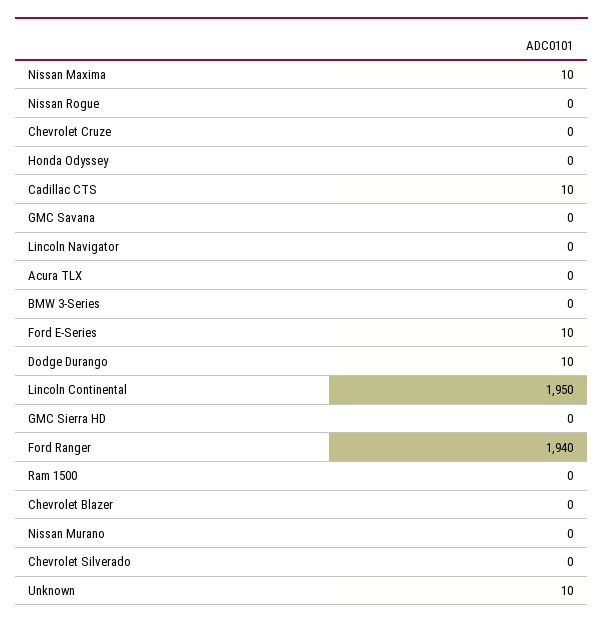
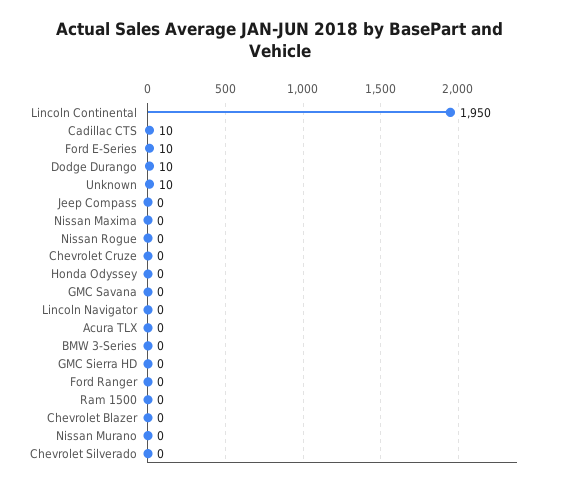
  {
-   "Nissan Maxima": 10,
+   "Nissan Maxima": 0,
    "Nissan Rogue": 0,
    "Chevrolet Cruze": 0,
    "Honda Odyssey": 0,
    "Cadillac CTS": 10,
    "GMC Savana": 0,
    "Lincoln Navigator": 0,
    "Acura TLX": 0,
    "BMW 3-Series": 0,
    "Ford E-Series": 10,
    "Dodge Durango": 10,
    "Lincoln Continental": 1950,
    "GMC Sierra HD": 0,
-   "Ford Ranger": 1940,
+   "Ford Ranger": 0,
    "Ram 1500": 0,
    "Chevrolet Blazer": 0,
    "Nissan Murano": 0,
    "Chevrolet Silverado": 0,
-   "Unknown": 10
+   "Unknown": 10,
+   "Jeep Compass": 0
  }

